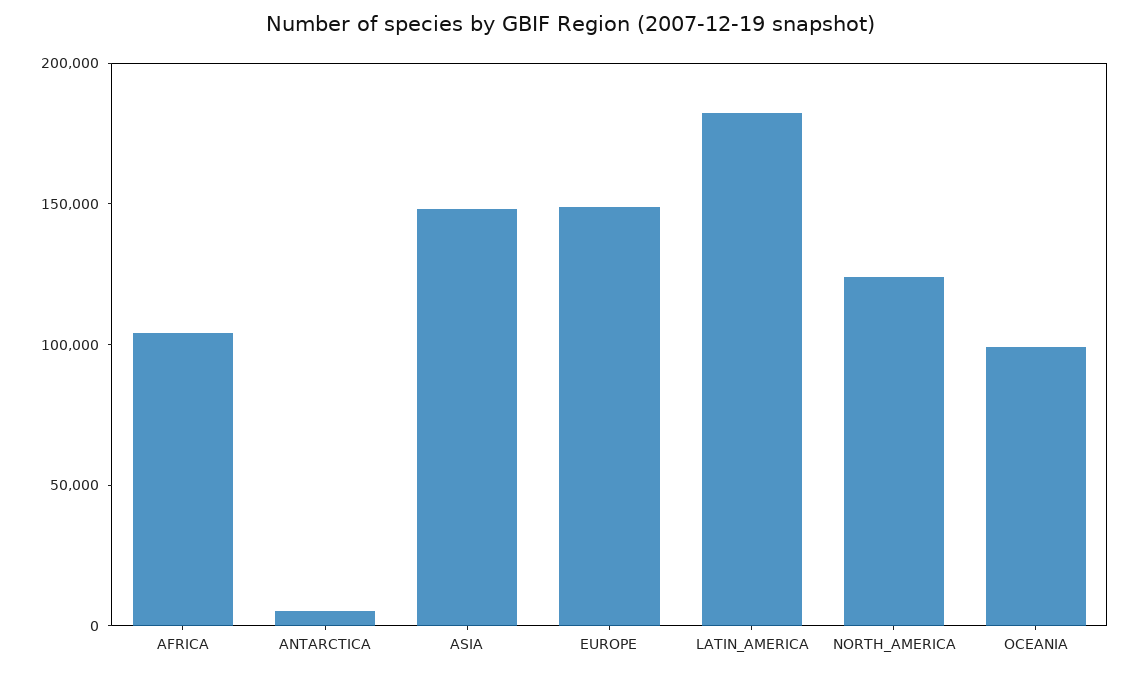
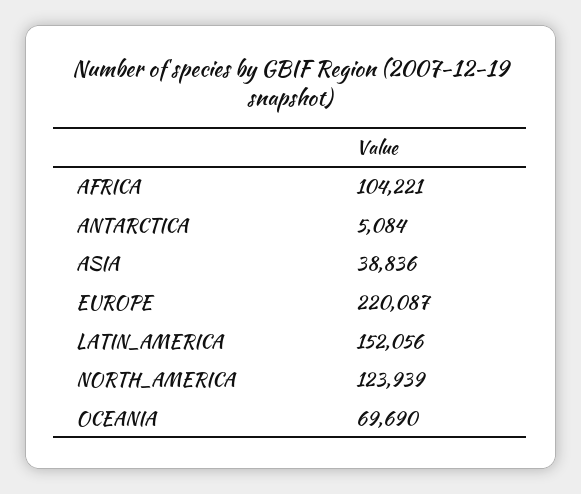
  {
    "AFRICA": 104221,
    "ANTARCTICA": 5084,
-   "ASIA": 150000,
+   "ASIA": 38836,
-   "EUROPE": 150000,
+   "EUROPE": 220087,
-   "LATIN_AMERICA": 180000,
+   "LATIN_AMERICA": 152056,
    "NORTH_AMERICA": 123939,
-   "OCEANIA": 100000
+   "OCEANIA": 69690
  }

